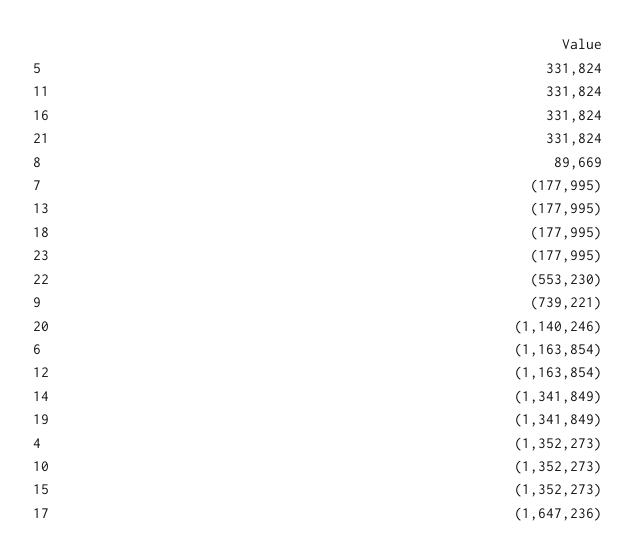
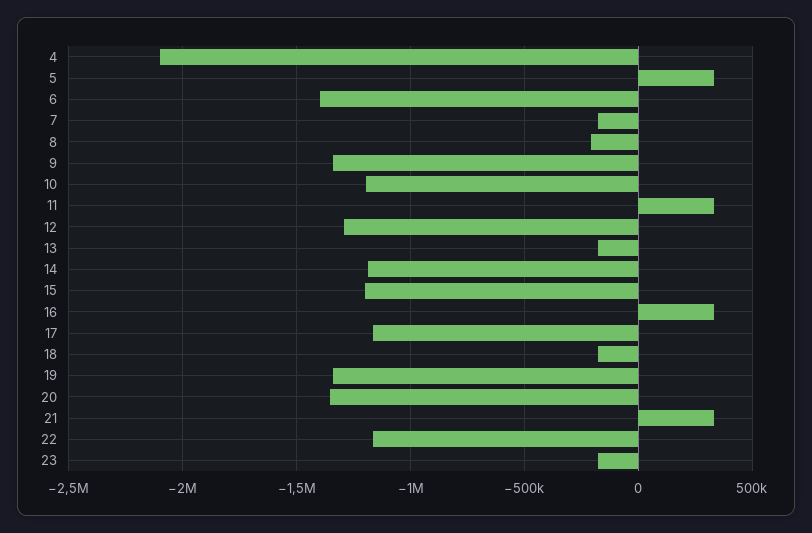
  {
    "5": 331824,
    "11": 331824,
    "16": 331824,
    "21": 331824,
-   "8": 89669,
+   "8": -200000,
    "7": -177995,
    "13": -177995,
    "18": -177995,
    "23": -177995,
-   "22": -553230,
+   "22": -1150000,
-   "9": -739221,
+   "9": -1350000,
-   "20": -1140246,
+   "20": -1350000,
-   "6": -1163854,
+   "6": -1400000,
-   "12": -1163854,
+   "12": -1300000,
-   "14": -1341849,
+   "14": -1200000,
    "19": -1341849,
-   "4": -1352273,
+   "4": -2100000,
-   "10": -1352273,
+   "10": -1200000,
-   "15": -1352273,
+   "15": -1200000,
-   "17": -1647236
+   "17": -1150000
  }

